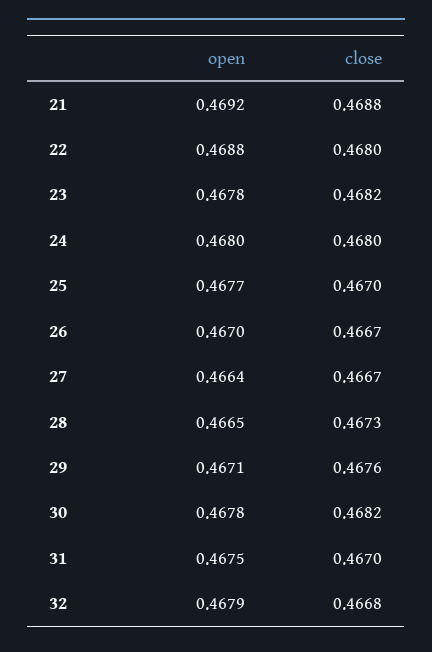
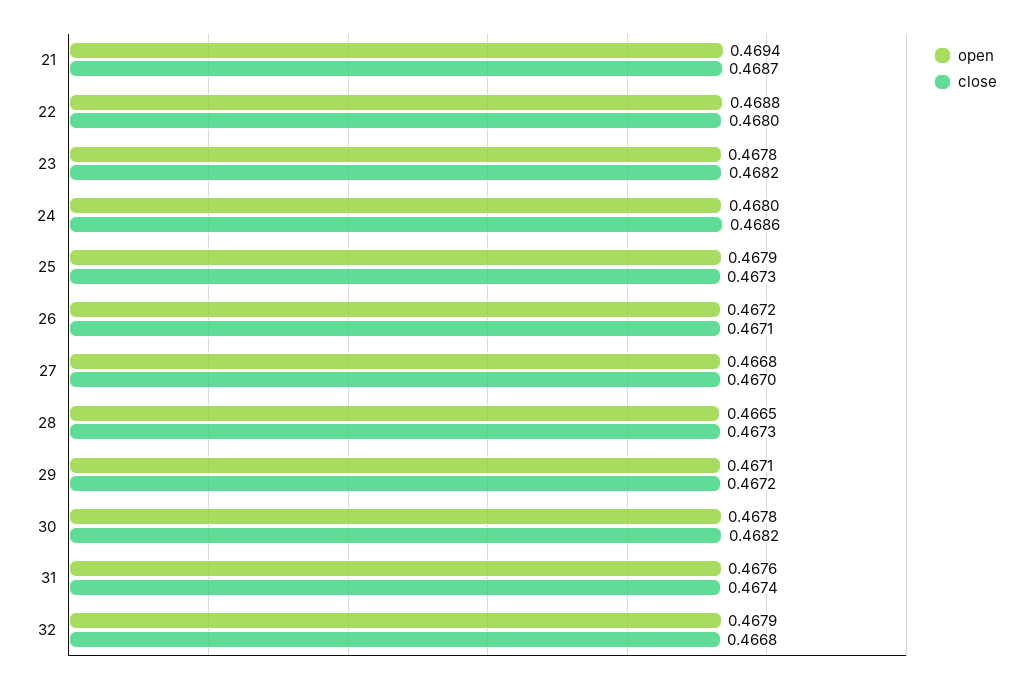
  {
    "open": {
-     "21": 0.4692,
+     "21": 0.4694,
      "22": 0.4688,
      "23": 0.4678,
      "24": 0.468,
-     "25": 0.4677,
+     "25": 0.4679,
-     "26": 0.467,
+     "26": 0.4672,
-     "27": 0.4664,
+     "27": 0.4668,
      "28": 0.4665,
      "29": 0.4671,
      "30": 0.4678,
-     "31": 0.4675,
+     "31": 0.4676,
      "32": 0.4679
    },
    "close": {
-     "21": 0.4688,
+     "21": 0.4687,
      "22": 0.468,
      "23": 0.4682,
-     "24": 0.468,
+     "24": 0.4686,
-     "25": 0.467,
+     "25": 0.4673,
-     "26": 0.4667,
+     "26": 0.4671,
-     "27": 0.4667,
+     "27": 0.467,
      "28": 0.4673,
-     "29": 0.4676,
+     "29": 0.4672,
      "30": 0.4682,
-     "31": 0.467,
+     "31": 0.4674,
      "32": 0.4668
    }
  }

